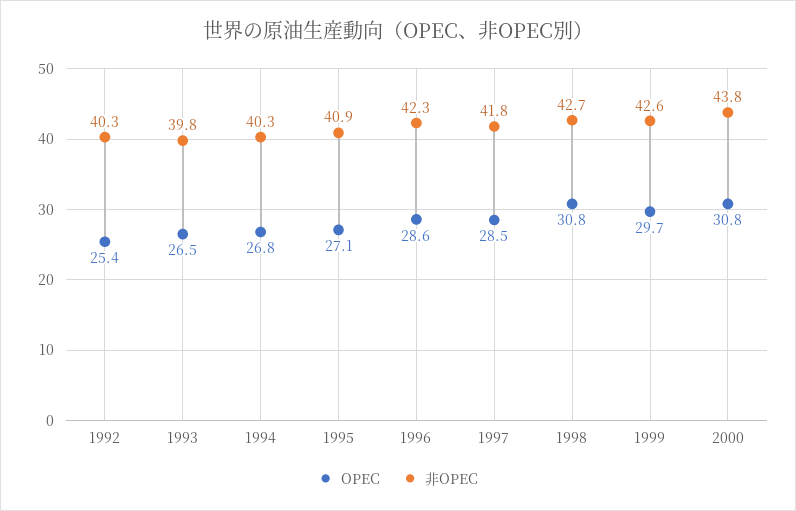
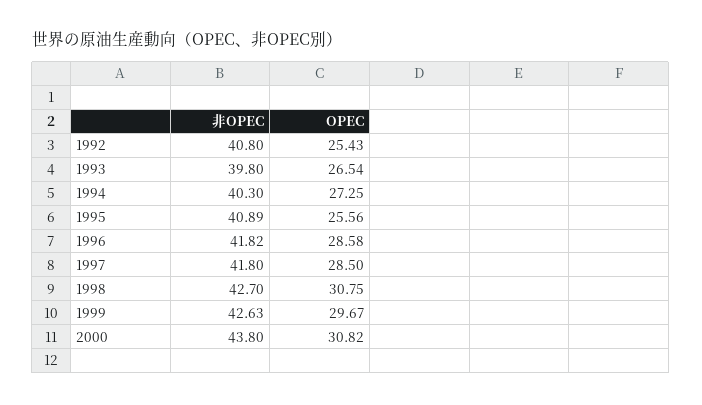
  {
    "OPEC": {
      "1992": 25.43,
      "1993": 26.54,
-     "1994": 26.8,
+     "1994": 27.25,
-     "1995": 27.1,
+     "1995": 25.56,
      "1996": 28.58,
      "1997": 28.5,
      "1998": 30.75,
      "1999": 29.67,
      "2000": 30.82
    },
    "非OPEC": {
-     "1992": 40.3,
+     "1992": 40.8,
      "1993": 39.8,
      "1994": 40.3,
      "1995": 40.89,
-     "1996": 42.3,
+     "1996": 41.82,
      "1997": 41.8,
      "1998": 42.7,
      "1999": 42.63,
      "2000": 43.8
    }
  }

